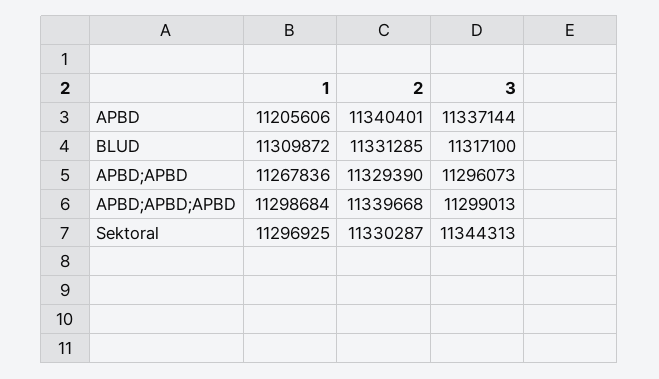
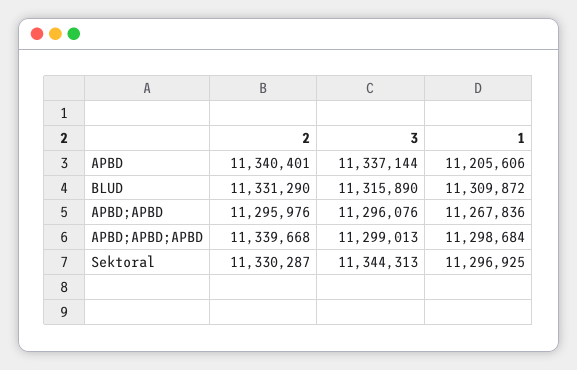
  {
    "1": {
      "APBD": 11205606,
      "BLUD": 11309872,
      "APBD;APBD": 11267836,
      "APBD;APBD;APBD": 11298684,
      "Sektoral": 11296925
    },
    "2": {
      "APBD": 11340401,
-     "BLUD": 11331285,
+     "BLUD": 11331290,
-     "APBD;APBD": 11329390,
+     "APBD;APBD": 11295976,
      "APBD;APBD;APBD": 11339668,
      "Sektoral": 11330287
    },
    "3": {
      "APBD": 11337144,
-     "BLUD": 11317100,
+     "BLUD": 11315890,
-     "APBD;APBD": 11296073,
+     "APBD;APBD": 11296076,
      "APBD;APBD;APBD": 11299013,
      "Sektoral": 11344313
    }
  }

